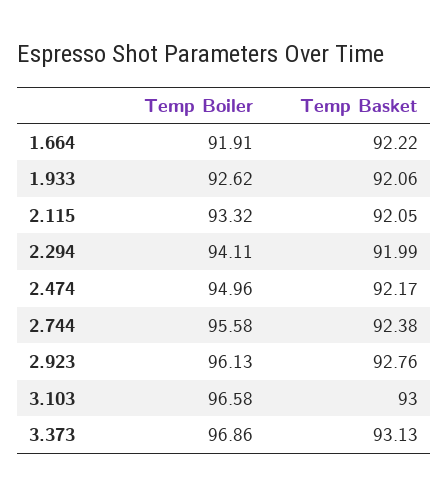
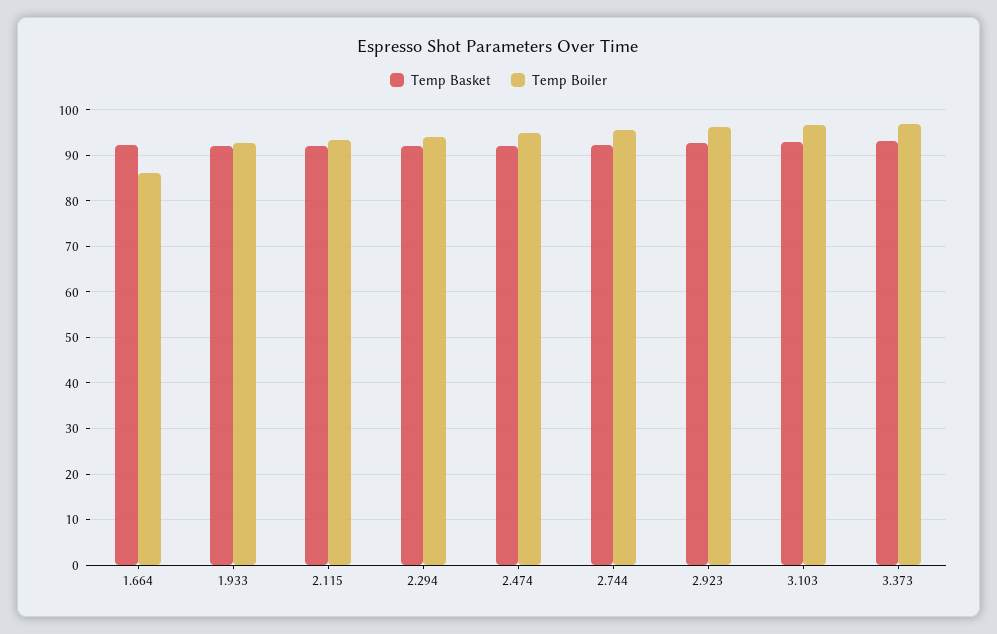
  {
    "Temp Boiler": {
-     "1.664": 91.91,
+     "1.664": 86,
      "1.933": 92.62,
      "2.115": 93.32,
      "2.294": 94.11,
      "2.474": 94.96,
      "2.744": 95.58,
      "2.923": 96.13,
      "3.103": 96.58,
      "3.373": 96.86
    },
    "Temp Basket": {
      "1.664": 92.22,
      "1.933": 92.06,
      "2.115": 92.05,
      "2.294": 91.99,
      "2.474": 92.17,
      "2.744": 92.38,
      "2.923": 92.76,
      "3.103": 93,
      "3.373": 93.13
    }
  }

